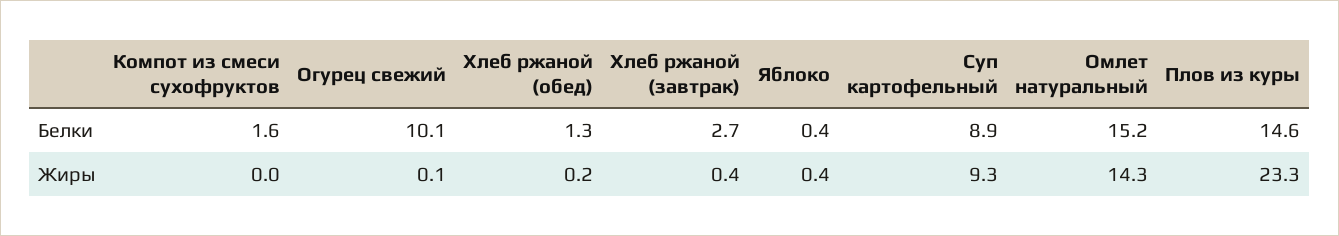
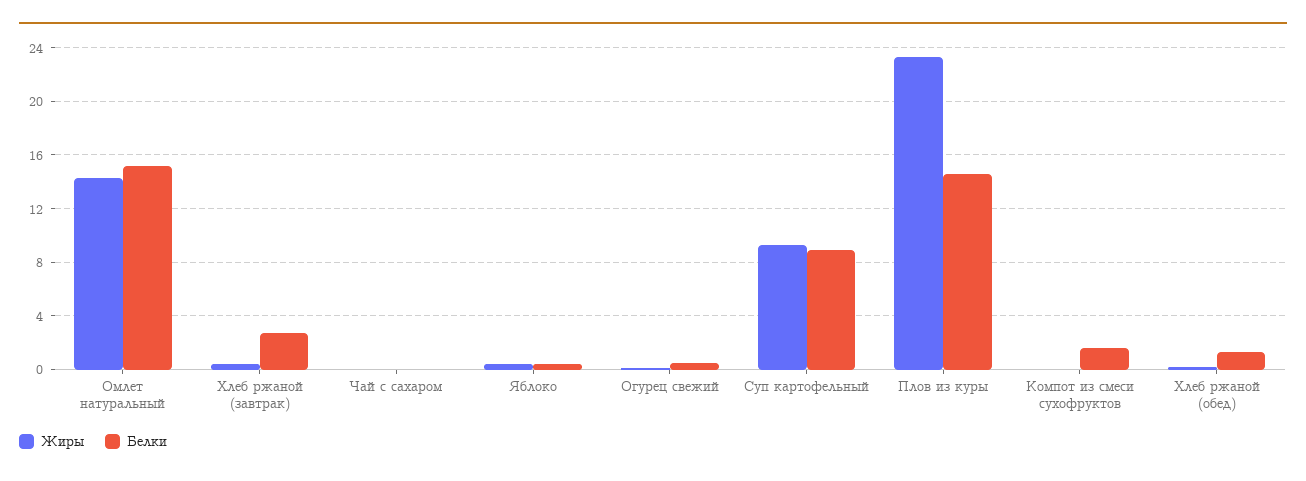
  {
    "Белки": {
      "Компот из смеси сухофруктов": 1.6,
-     "Огурец свежий": 10.1,
+     "Огурец свежий": 0.5,
      "Хлеб ржаной (обед)": 1.3,
      "Хлеб ржаной (завтрак)": 2.7,
      "Яблоко": 0.4,
      "Суп картофельный": 8.9,
      "Омлет натуральный": 15.2,
-     "Плов из куры": 14.6
+     "Плов из куры": 14.6,
+     "Чай с сахаром": 0
    },
    "Жиры": {
      "Компот из смеси сухофруктов": 0,
      "Огурец свежий": 0.1,
      "Хлеб ржаной (обед)": 0.2,
      "Хлеб ржаной (завтрак)": 0.4,
      "Яблоко": 0.4,
      "Суп картофельный": 9.3,
      "Омлет натуральный": 14.3,
-     "Плов из куры": 23.3
+     "Плов из куры": 23.3,
+     "Чай с сахаром": 0
    }
  }

